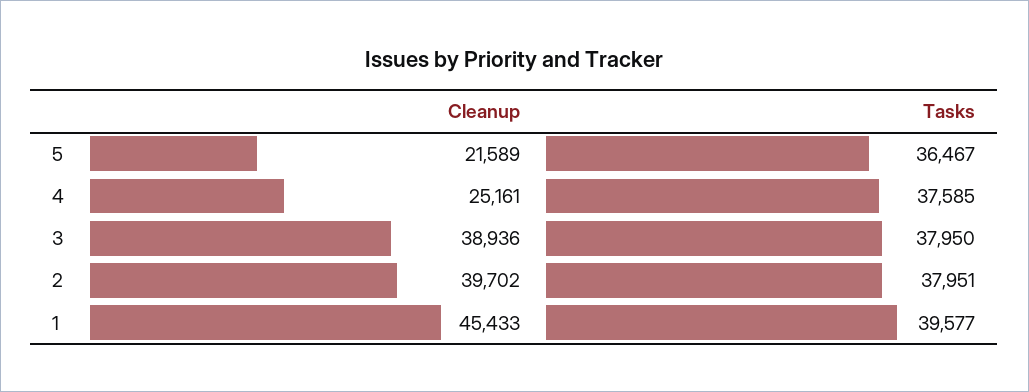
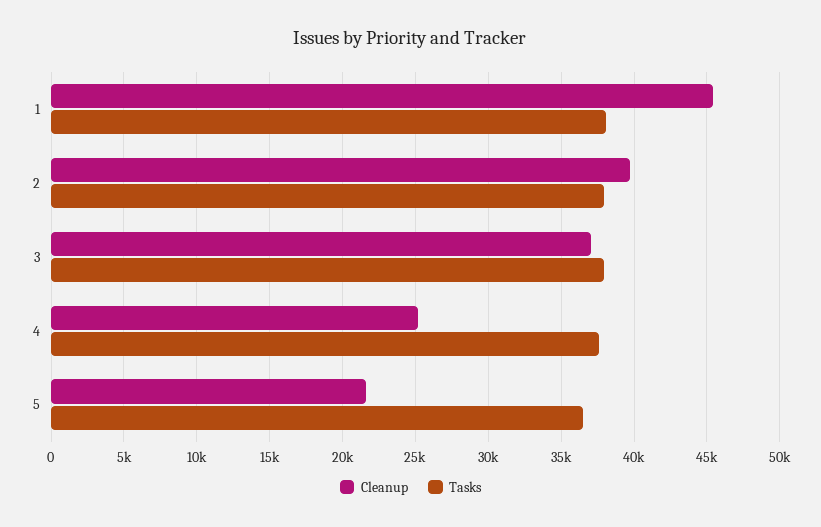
  {
    "Cleanup": {
      "5": 21589,
      "4": 25161,
-     "3": 38936,
+     "3": 37000,
      "2": 39702,
      "1": 45433
    },
    "Tasks": {
      "5": 36467,
      "4": 37585,
      "3": 37950,
      "2": 37951,
-     "1": 39577
+     "1": 38000
    }
  }

